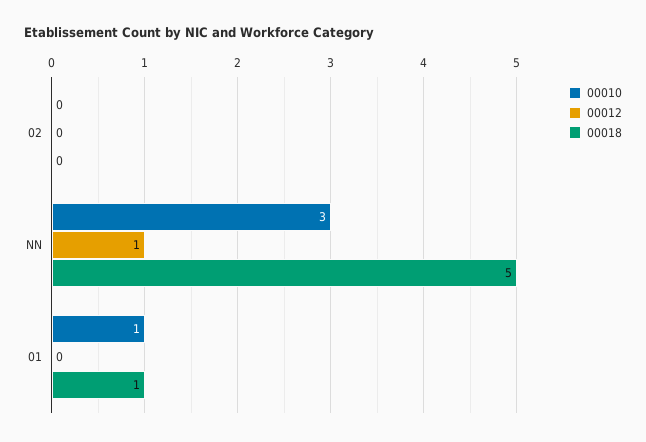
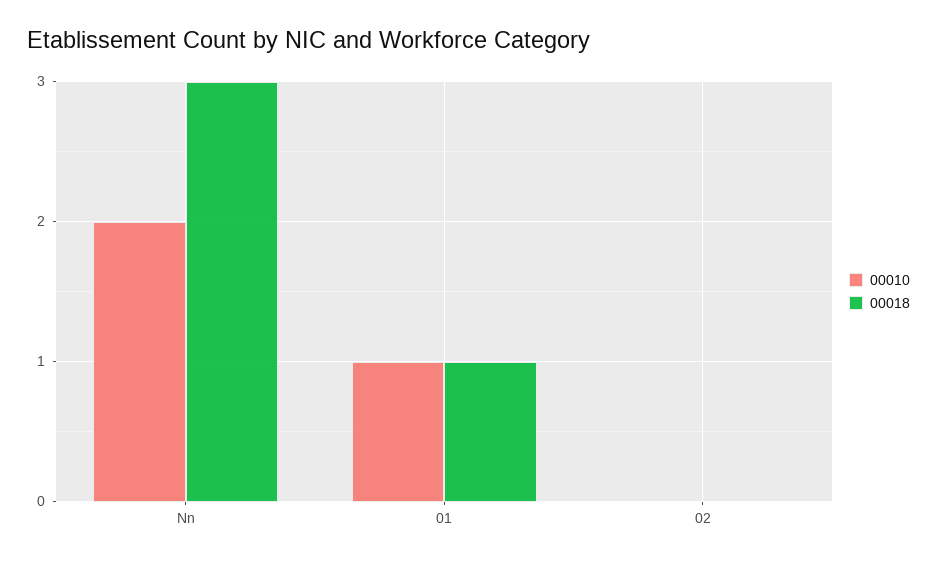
  {
    "00010": {
      "02": 0,
-     "NN": 3,
+     "NN": 2,
      "01": 1
    },
-   "00012": {
-     "02": 0,
-     "NN": 1,
-     "01": 0
-   },
    "00018": {
      "02": 0,
-     "NN": 5,
+     "NN": 3,
      "01": 1
    }
  }

